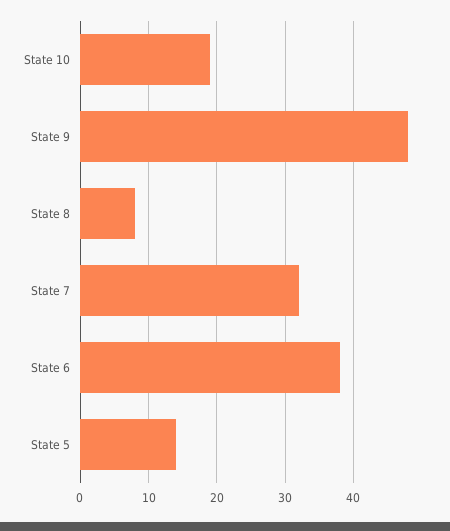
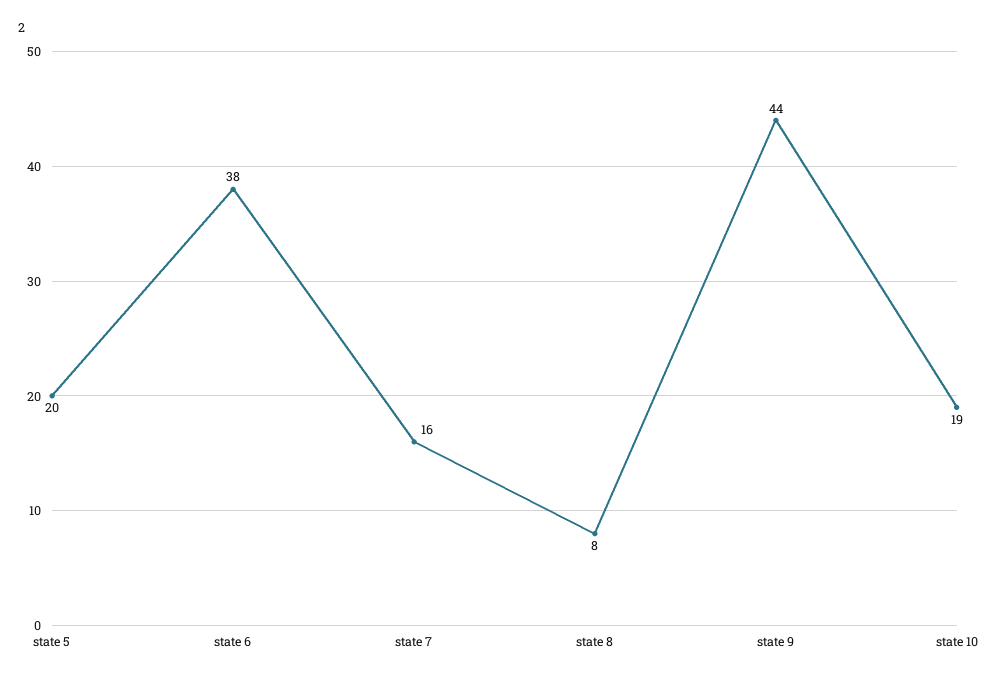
  {
    "State 10": 19,
-   "State 9": 48,
+   "State 9": 44,
    "State 8": 8,
-   "State 7": 32,
+   "State 7": 16,
    "State 6": 38,
-   "State 5": 14
+   "State 5": 20
  }

